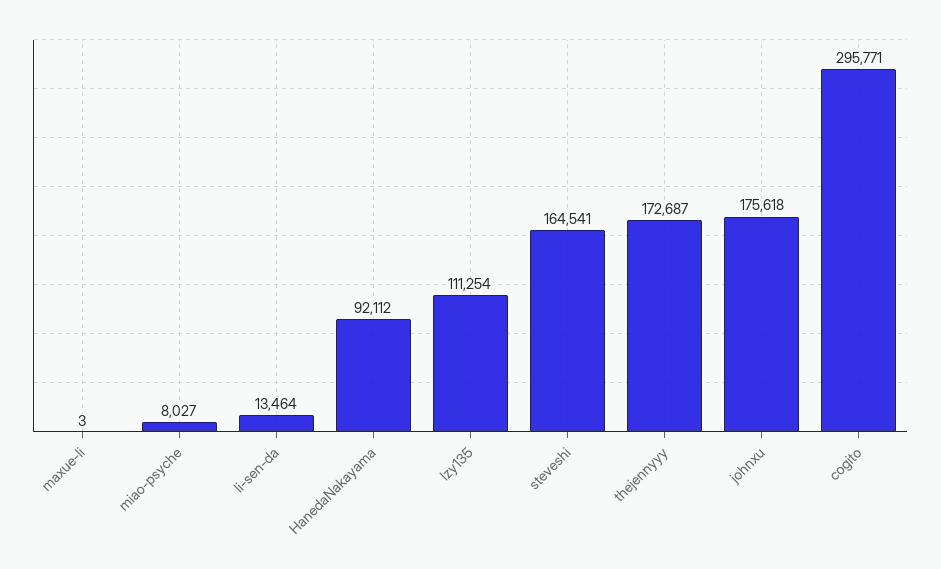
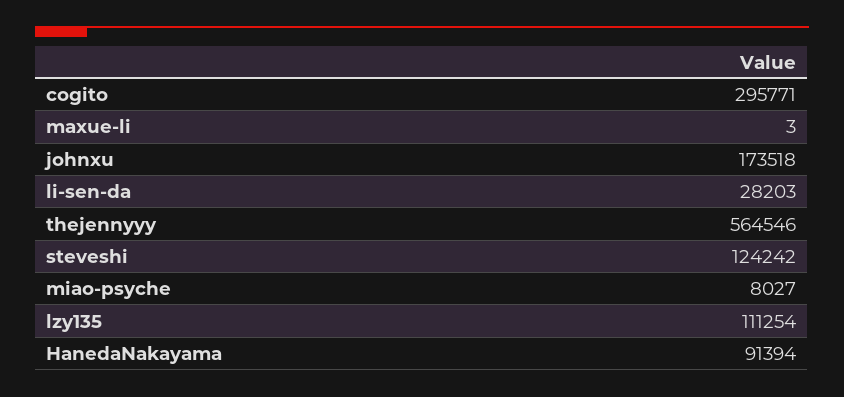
  {
    "maxue-li": 3,
    "miao-psyche": 8027,
-   "li-sen-da": 13464,
+   "li-sen-da": 28203,
-   "HanedaNakayama": 92112,
+   "HanedaNakayama": 91394,
    "lzy135": 111254,
-   "steveshi": 164541,
+   "steveshi": 124242,
-   "thejennyyy": 172687,
+   "thejennyyy": 564546,
-   "johnxu": 175618,
+   "johnxu": 173518,
    "cogito": 295771
  }

